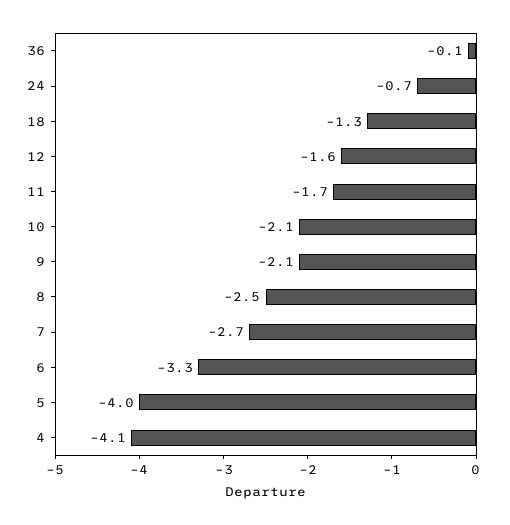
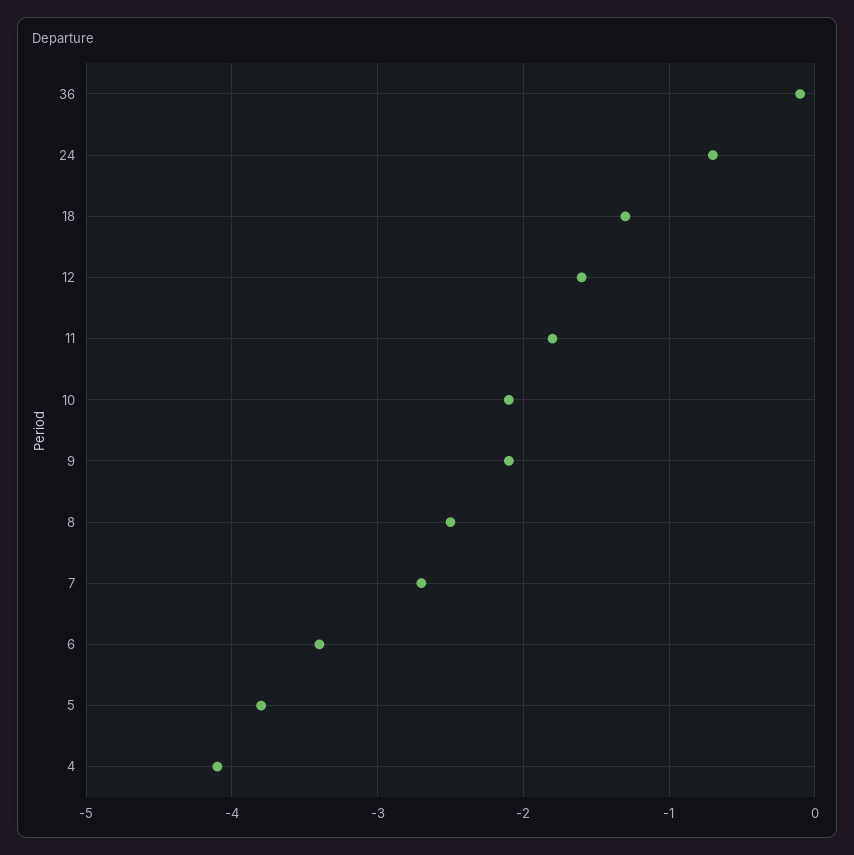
  {
    "36": -0.1,
    "24": -0.7,
    "18": -1.3,
    "12": -1.6,
-   "11": -1.7,
+   "11": -1.8,
    "10": -2.1,
    "9": -2.1,
    "8": -2.5,
    "7": -2.7,
-   "6": -3.3,
+   "6": -3.4,
-   "5": -4,
+   "5": -3.8,
    "4": -4.1
  }

